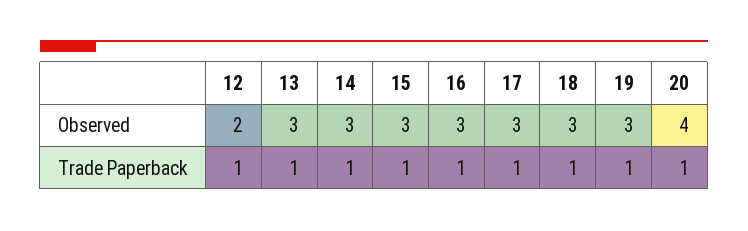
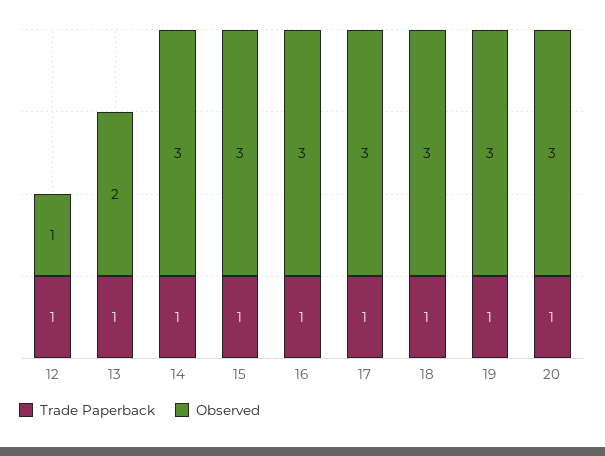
  {
    "Observed": {
-     "12": 2,
+     "12": 1,
-     "13": 3,
+     "13": 2,
      "14": 3,
      "15": 3,
      "16": 3,
      "17": 3,
      "18": 3,
      "19": 3,
-     "20": 4
+     "20": 3
    },
    "Trade Paperback": {
      "12": 1,
      "13": 1,
      "14": 1,
      "15": 1,
      "16": 1,
      "17": 1,
      "18": 1,
      "19": 1,
      "20": 1
    }
  }

